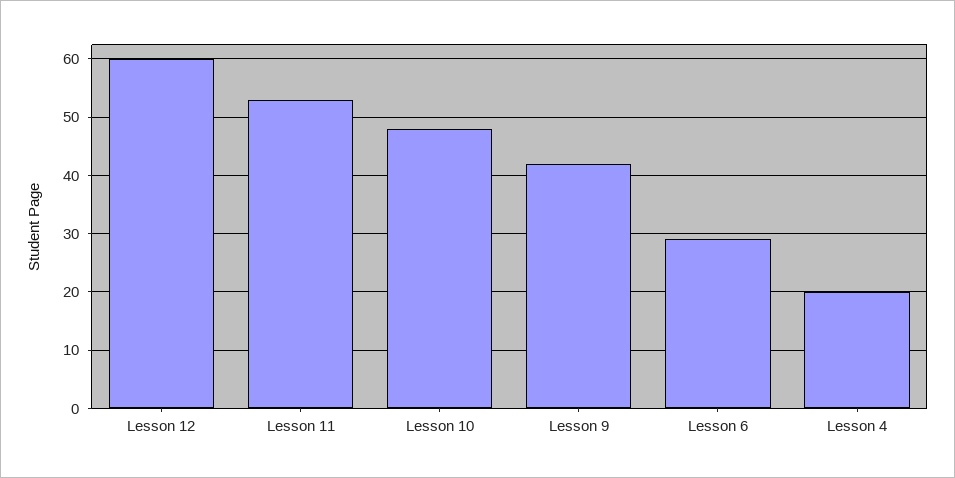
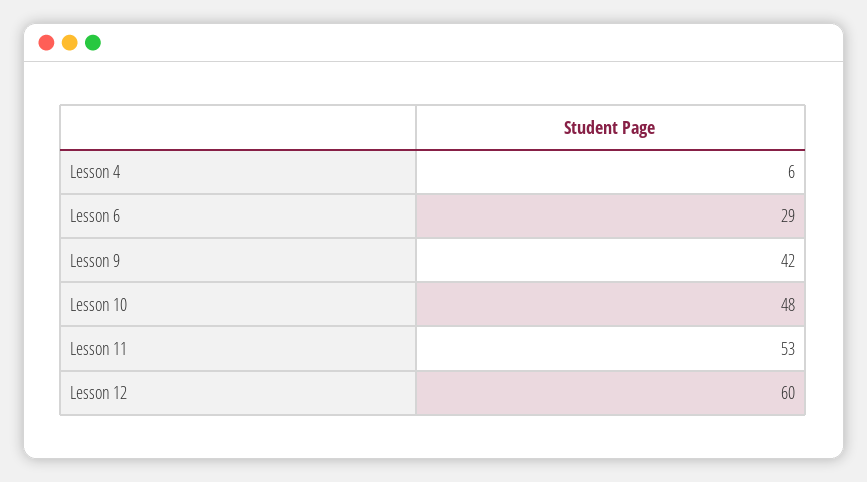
  {
    "Lesson 12": 60,
    "Lesson 11": 53,
    "Lesson 10": 48,
    "Lesson 9": 42,
    "Lesson 6": 29,
-   "Lesson 4": 20
+   "Lesson 4": 6
  }

